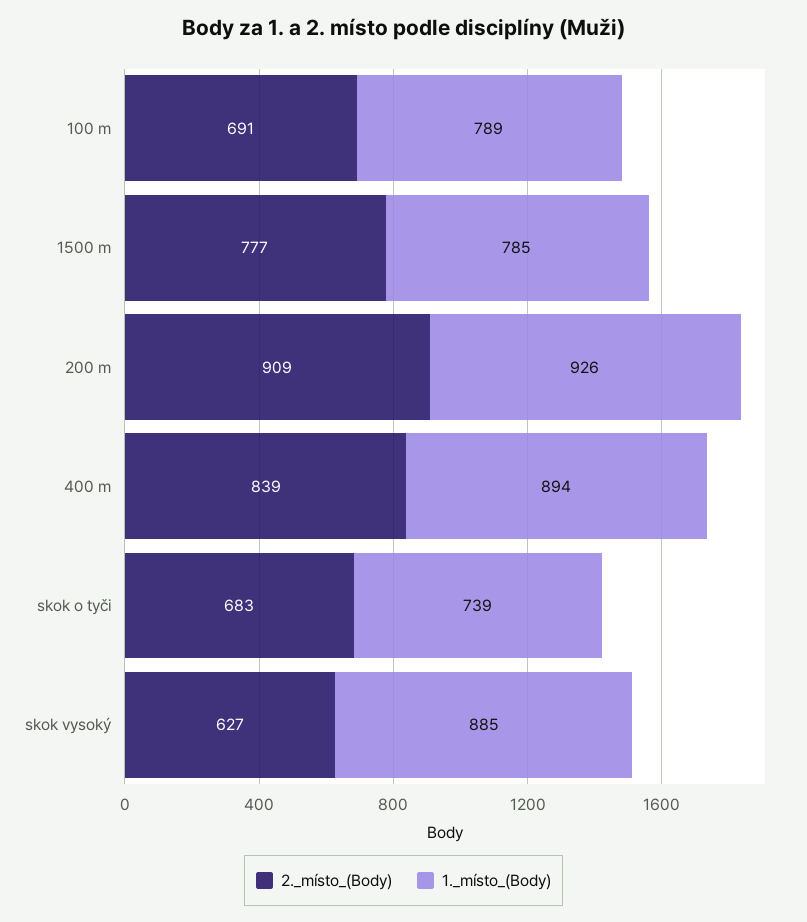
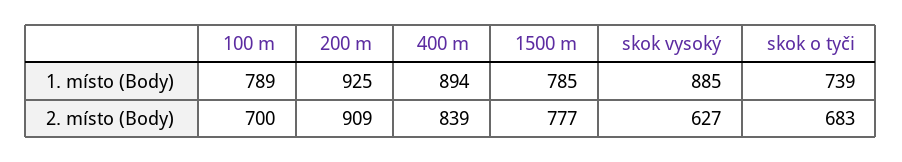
  {
    "2._místo_(Body)": {
-     "100 m": 691,
+     "100 m": 700,
      "1500 m": 777,
      "200 m": 909,
      "400 m": 839,
      "skok o tyči": 683,
      "skok vysoký": 627
    },
    "1._místo_(Body)": {
      "100 m": 789,
      "1500 m": 785,
-     "200 m": 926,
+     "200 m": 925,
      "400 m": 894,
      "skok o tyči": 739,
      "skok vysoký": 885
    }
  }

